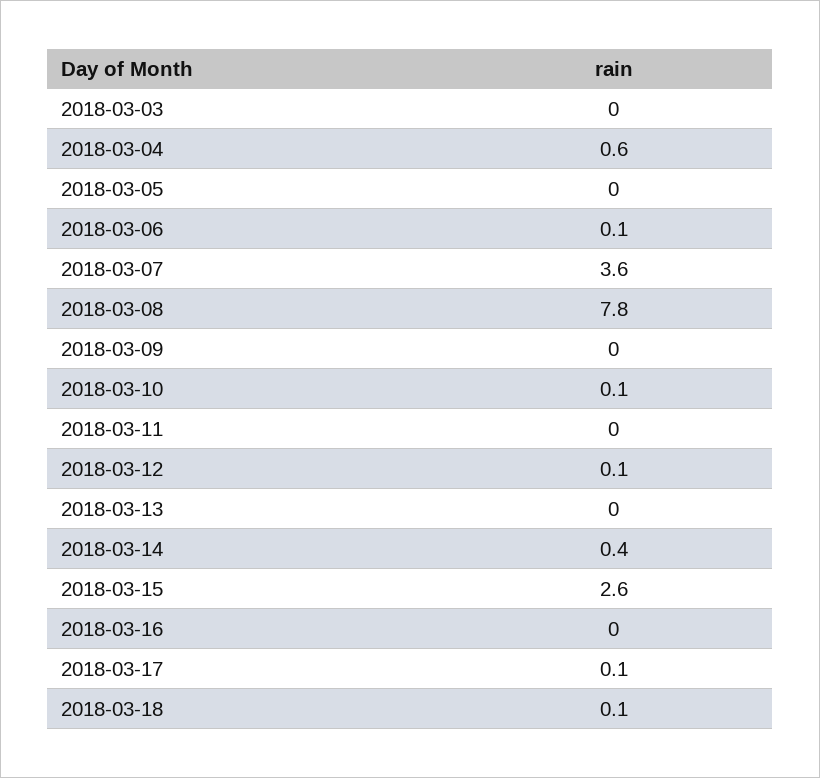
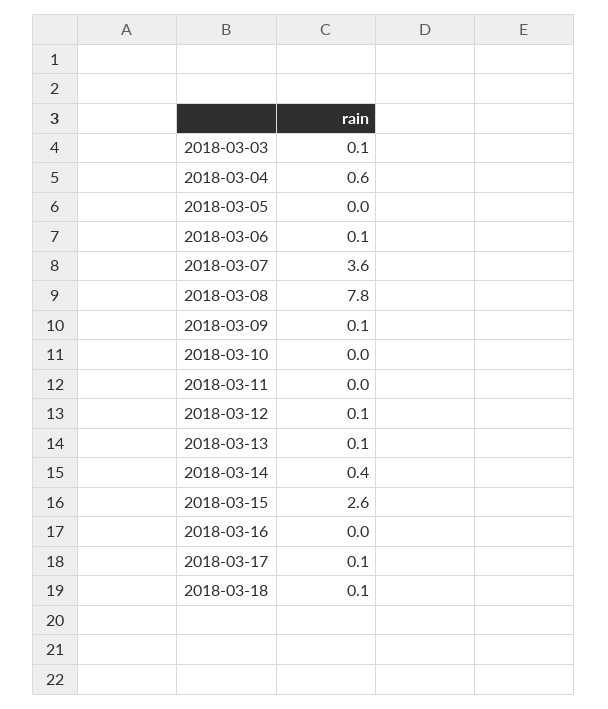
  {
-   "2018-03-03": 0,
+   "2018-03-03": 0.1,
    "2018-03-04": 0.6,
    "2018-03-05": 0,
    "2018-03-06": 0.1,
    "2018-03-07": 3.6,
    "2018-03-08": 7.8,
-   "2018-03-09": 0,
+   "2018-03-09": 0.1,
-   "2018-03-10": 0.1,
+   "2018-03-10": 0,
    "2018-03-11": 0,
    "2018-03-12": 0.1,
-   "2018-03-13": 0,
+   "2018-03-13": 0.1,
    "2018-03-14": 0.4,
    "2018-03-15": 2.6,
    "2018-03-16": 0,
    "2018-03-17": 0.1,
    "2018-03-18": 0.1
  }

